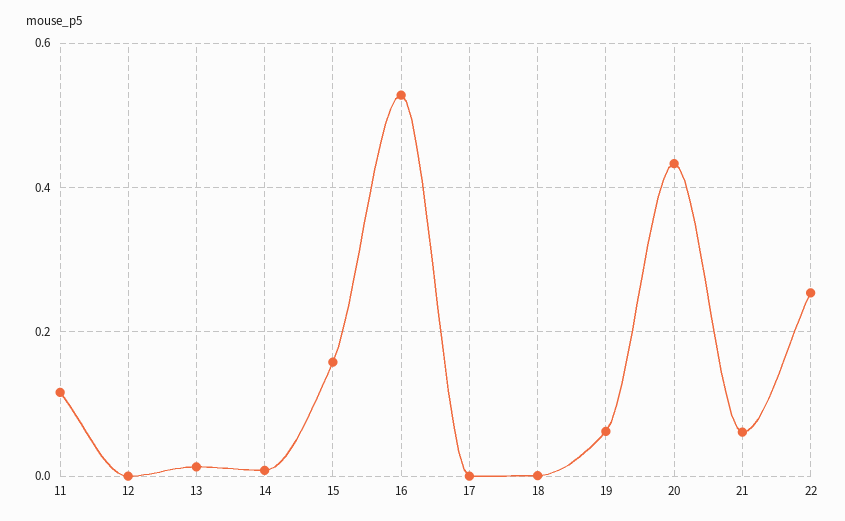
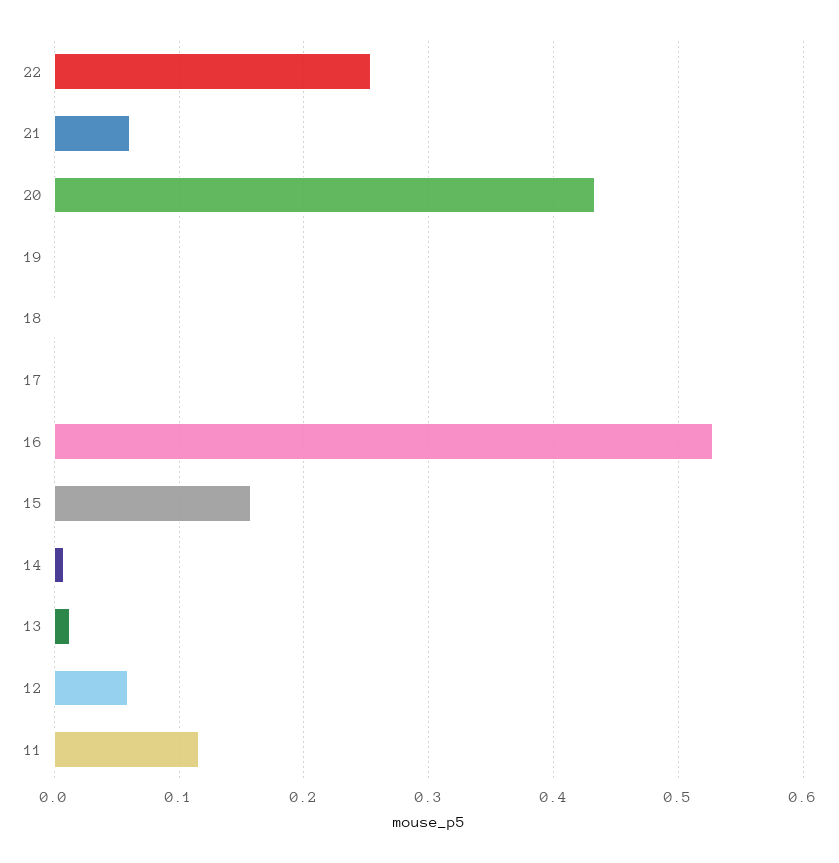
  {
    "11": 0.12,
-   "12": 0,
+   "12": 0.06,
    "13": 0.01,
    "14": 0.01,
    "15": 0.16,
    "16": 0.53,
    "17": 0,
    "18": 0,
-   "19": 0.06,
+   "19": 0,
    "20": 0.43,
    "21": 0.06,
    "22": 0.25
  }

